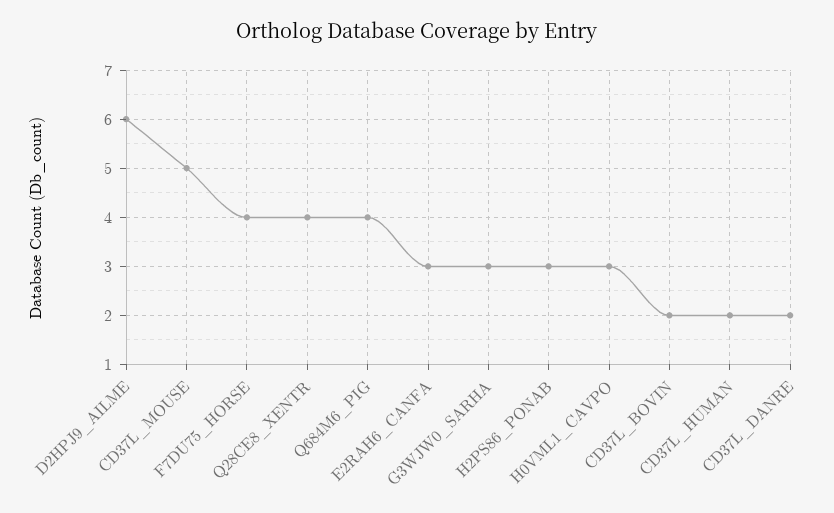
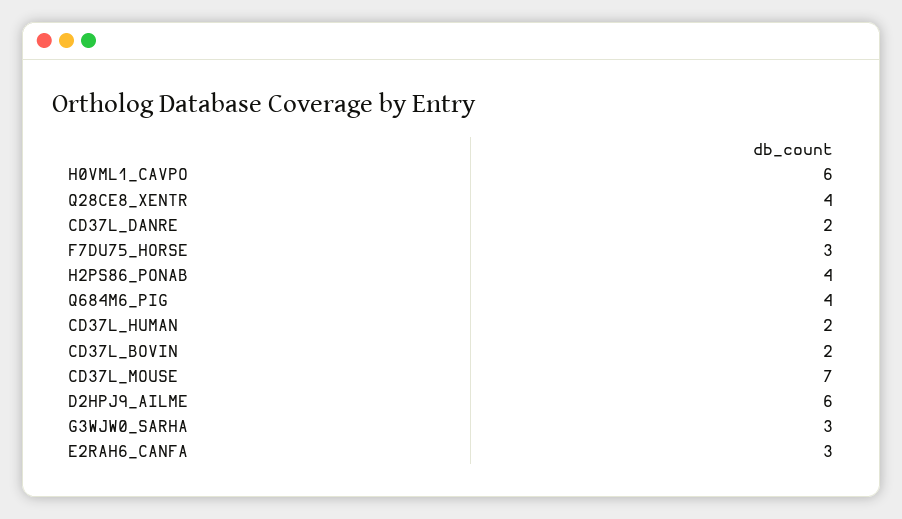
  {
    "D2HPJ9_AILME": 6,
-   "CD37L_MOUSE": 5,
+   "CD37L_MOUSE": 7,
-   "F7DU75_HORSE": 4,
+   "F7DU75_HORSE": 3,
    "Q28CE8_XENTR": 4,
    "Q684M6_PIG": 4,
    "E2RAH6_CANFA": 3,
    "G3WJW0_SARHA": 3,
-   "H2PS86_PONAB": 3,
+   "H2PS86_PONAB": 4,
-   "H0VML1_CAVPO": 3,
+   "H0VML1_CAVPO": 6,
    "CD37L_BOVIN": 2,
    "CD37L_HUMAN": 2,
    "CD37L_DANRE": 2
  }

